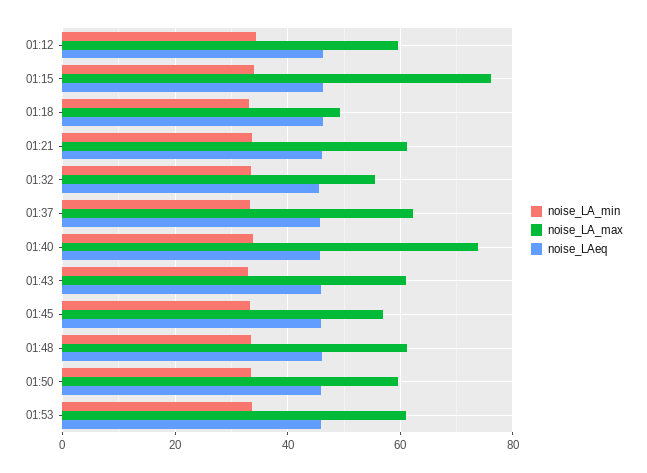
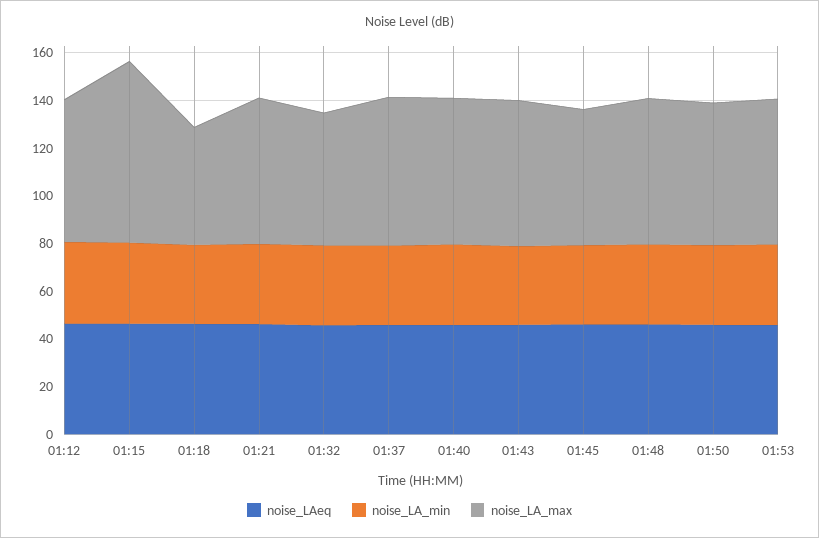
  {
    "noise_LA_min": {
      "01:12": 34,
      "01:15": 34,
      "01:18": 34,
      "01:21": 34,
      "01:32": 34,
      "01:37": 34,
      "01:40": 34,
      "01:43": 34,
      "01:45": 34,
      "01:48": 34,
      "01:50": 34,
      "01:53": 34
    },
    "noise_LA_max": {
      "01:12": 60,
      "01:15": 76,
      "01:18": 50,
      "01:21": 62,
      "01:32": 56,
      "01:37": 62,
-     "01:40": 74,
+     "01:40": 60,
      "01:43": 62,
      "01:45": 56,
      "01:48": 62,
      "01:50": 60,
      "01:53": 62
    },
    "noise_LAeq": {
      "01:12": 46,
      "01:15": 46,
      "01:18": 46,
      "01:21": 46,
      "01:32": 46,
      "01:37": 46,
      "01:40": 46,
      "01:43": 46,
      "01:45": 46,
      "01:48": 46,
      "01:50": 46,
      "01:53": 46
    }
  }

